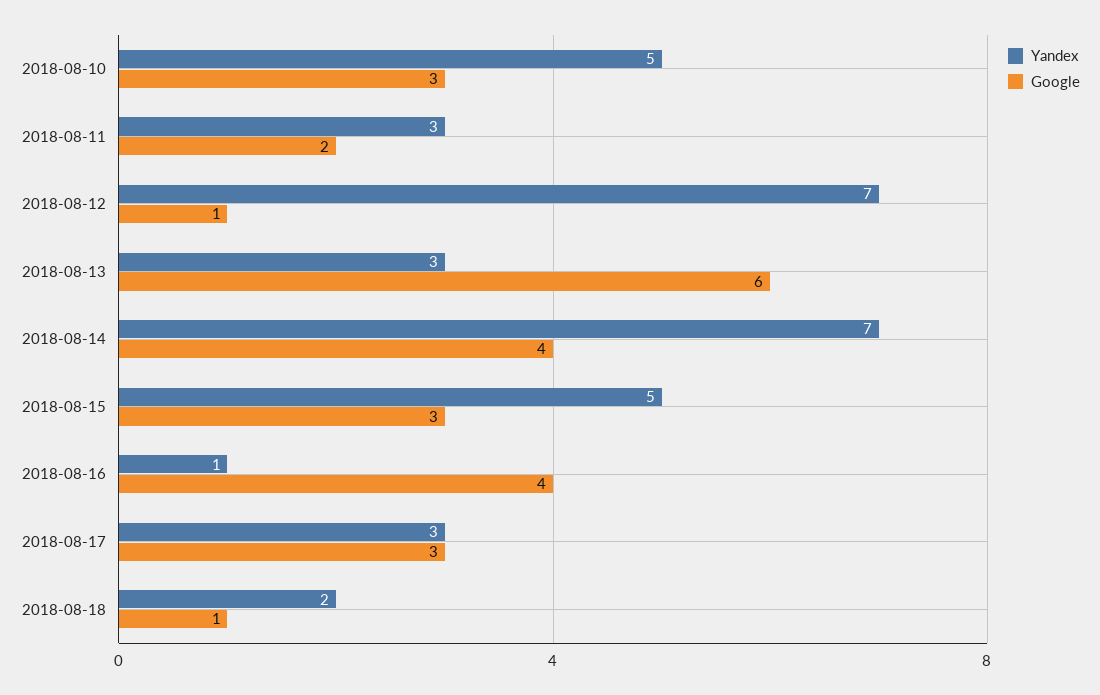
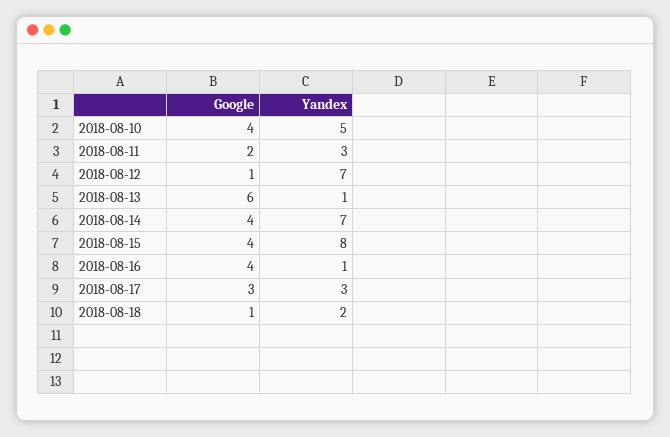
  {
    "Yandex": {
      "2018-08-10": 5,
      "2018-08-11": 3,
      "2018-08-12": 7,
-     "2018-08-13": 3,
+     "2018-08-13": 1,
      "2018-08-14": 7,
-     "2018-08-15": 5,
+     "2018-08-15": 8,
      "2018-08-16": 1,
      "2018-08-17": 3,
      "2018-08-18": 2
    },
    "Google": {
-     "2018-08-10": 3,
+     "2018-08-10": 4,
      "2018-08-11": 2,
      "2018-08-12": 1,
      "2018-08-13": 6,
      "2018-08-14": 4,
-     "2018-08-15": 3,
+     "2018-08-15": 4,
      "2018-08-16": 4,
      "2018-08-17": 3,
      "2018-08-18": 1
    }
  }

